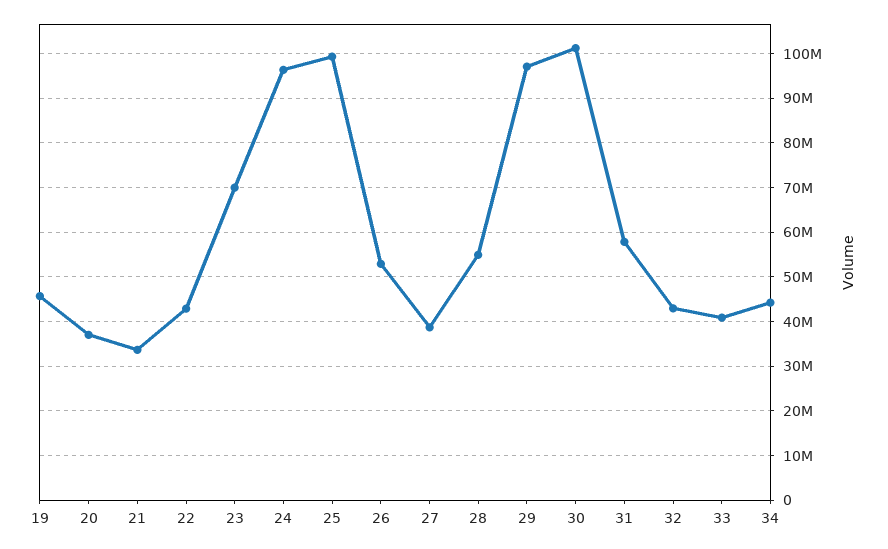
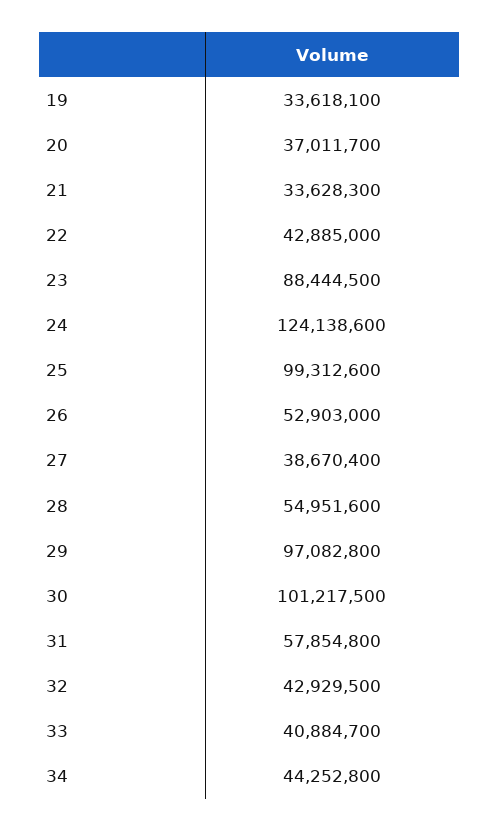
  {
-   "19": 46000000,
+   "19": 33618100,
    "20": 37011700,
    "21": 33628300,
    "22": 42885000,
-   "23": 70000000,
+   "23": 88444500,
-   "24": 96000000,
+   "24": 124138600,
    "25": 99312600,
    "26": 52903000,
    "27": 38670400,
    "28": 54951600,
    "29": 97082800,
    "30": 101217500,
    "31": 57854800,
    "32": 42929500,
    "33": 40884700,
    "34": 44252800
  }

